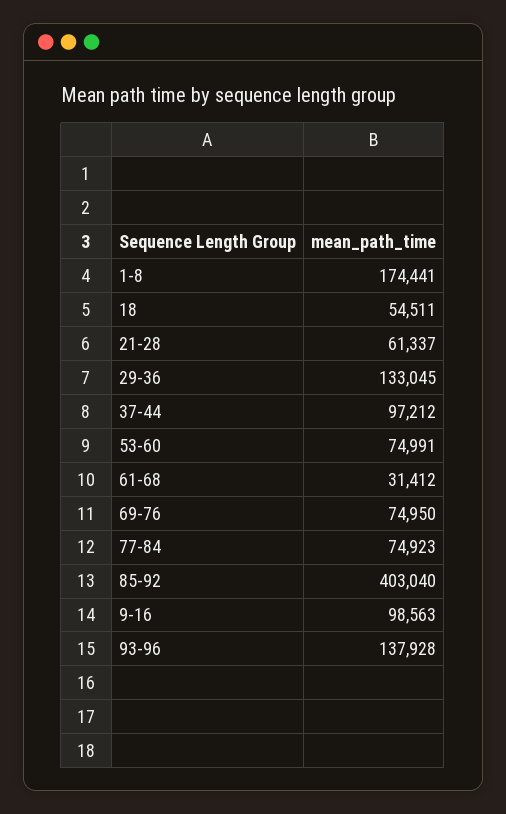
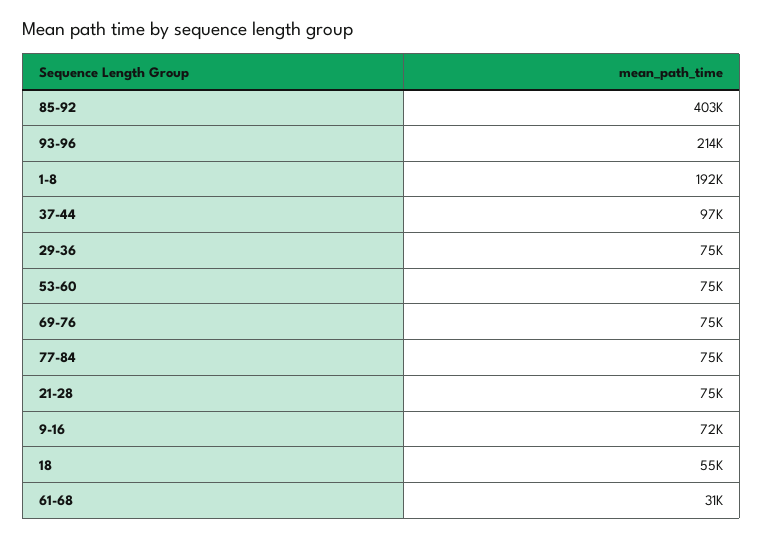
  {
-   "1-8": 174441,
+   "1-8": 192000,
    "18": 54511,
-   "21-28": 61337,
+   "21-28": 75000,
-   "29-36": 133045,
+   "29-36": 75000,
    "37-44": 97212,
    "53-60": 74991,
    "61-68": 31412,
    "69-76": 74950,
    "77-84": 74923,
    "85-92": 403040,
-   "9-16": 98563,
+   "9-16": 72000,
-   "93-96": 137928
+   "93-96": 214000
  }

